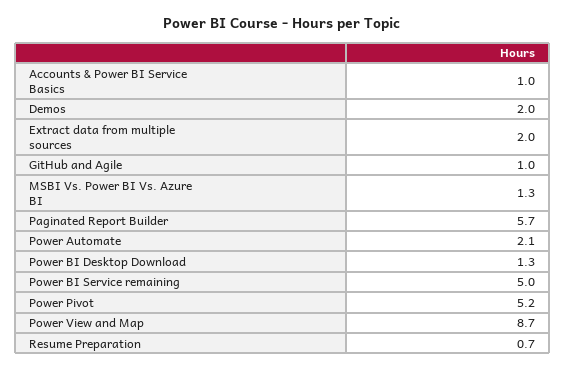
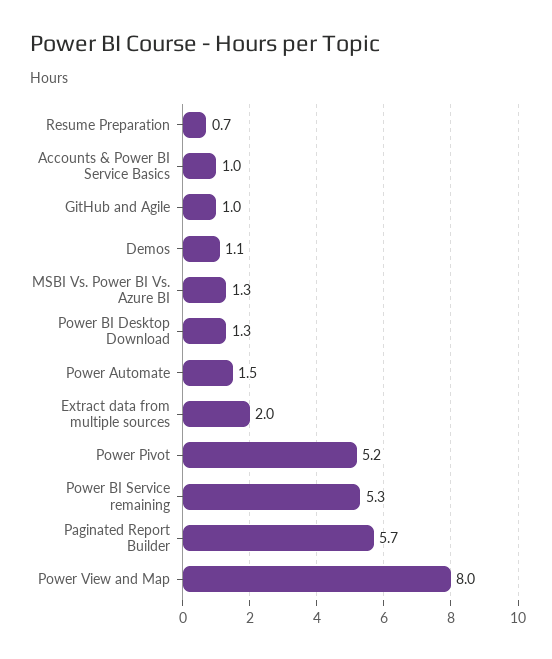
  {
    "Accounts & Power BI Service Basics": 1,
-   "Demos": 2,
+   "Demos": 1.1,
    "Extract data from multiple sources": 2,
    "GitHub and Agile": 1,
    "MSBI Vs. Power BI Vs. Azure BI": 1.3,
    "Paginated Report Builder": 5.7,
-   "Power Automate": 2.1,
+   "Power Automate": 1.5,
    "Power BI Desktop Download": 1.3,
-   "Power BI Service remaining": 5,
+   "Power BI Service remaining": 5.3,
    "Power Pivot": 5.2,
-   "Power View and Map": 8.7,
+   "Power View and Map": 8,
    "Resume Preparation": 0.7
  }

